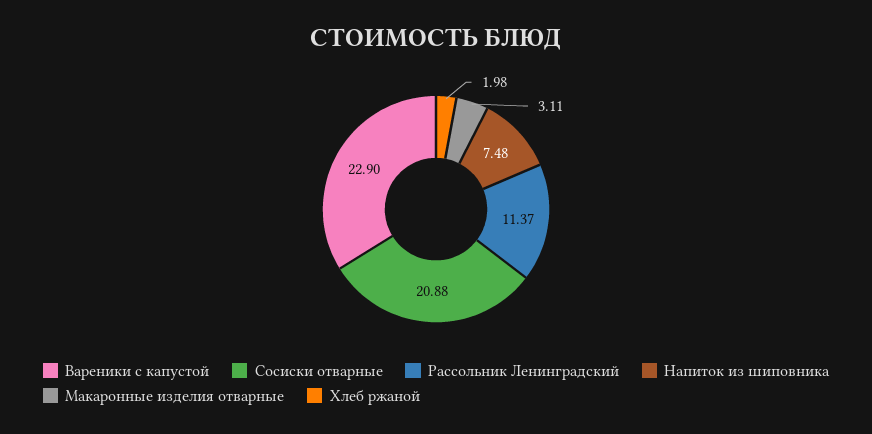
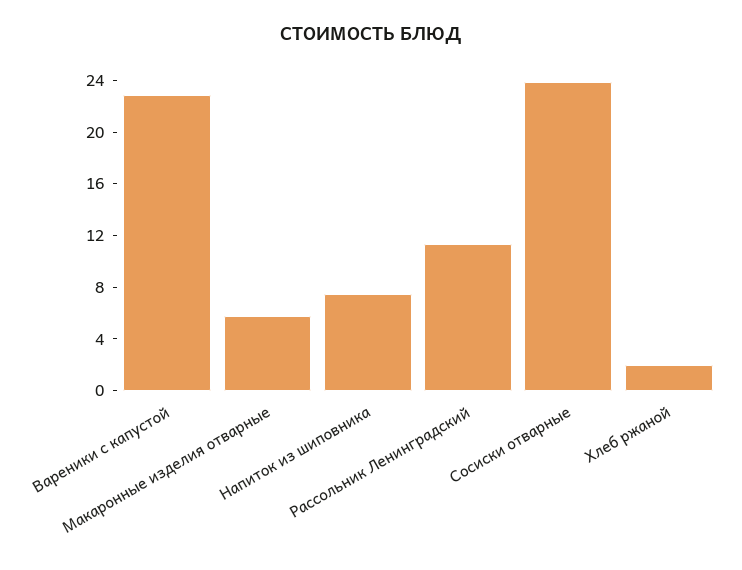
  {
    "Вареники с капустой": 22.9,
-   "Сосиски отварные": 20.88,
+   "Сосиски отварные": 24,
    "Рассольник Ленинградский": 11.37,
    "Напиток из шиповника": 7.48,
-   "Макаронные изделия отварные": 3.11,
+   "Макаронные изделия отварные": 6,
    "Хлеб ржаной": 1.98
  }

